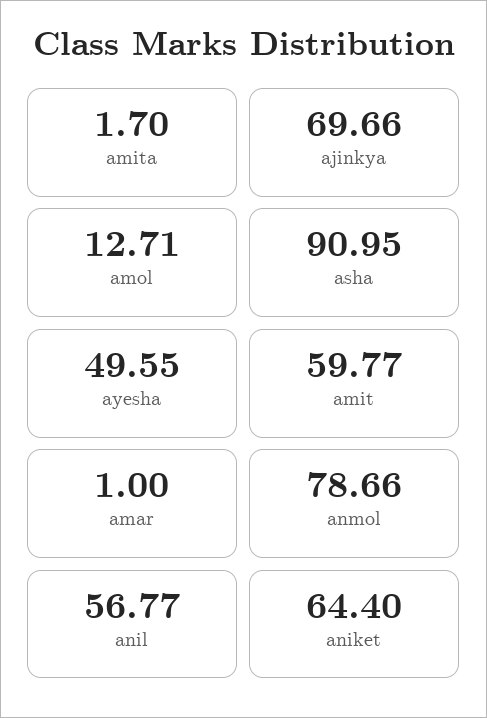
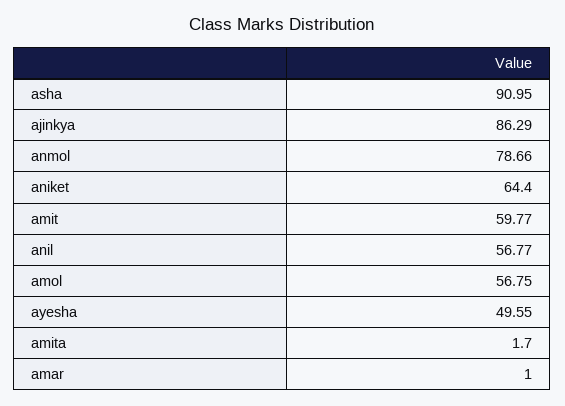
  {
    "amita": 1.7,
-   "ajinkya": 69.66,
+   "ajinkya": 86.29,
-   "amol": 12.71,
+   "amol": 56.75,
    "asha": 90.95,
    "ayesha": 49.55,
    "amit": 59.77,
    "amar": 1,
    "anmol": 78.66,
    "anil": 56.77,
    "aniket": 64.4
  }

